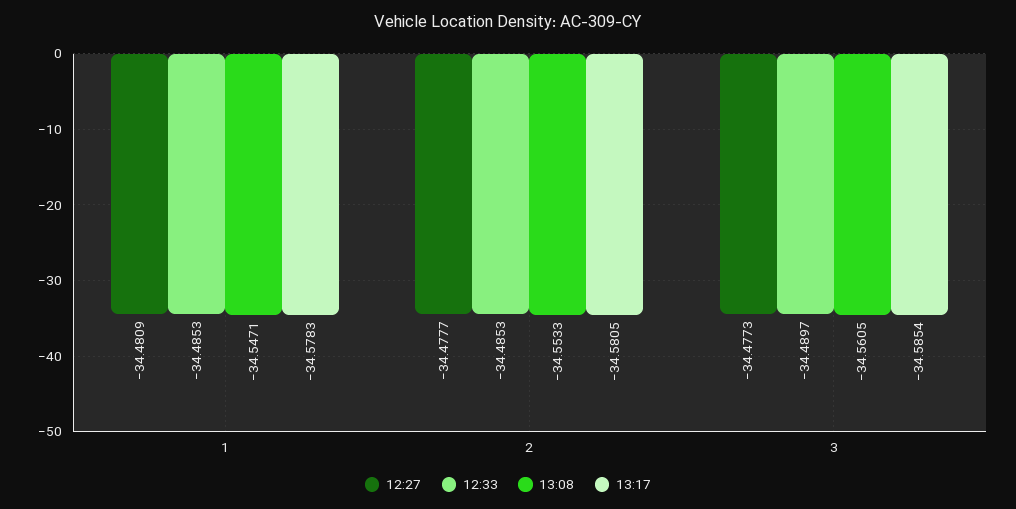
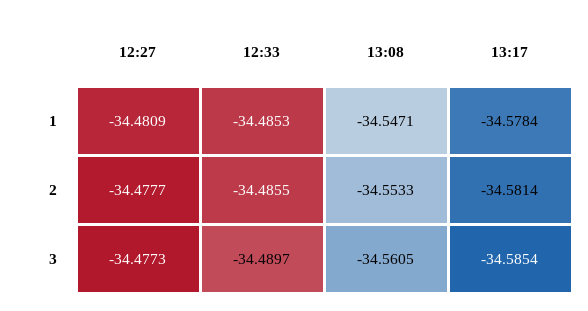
  {
    "12:27": {
      "1": -34.4809,
      "2": -34.4777,
      "3": -34.4773
    },
    "12:33": {
      "1": -34.4853,
-     "2": -34.4853,
+     "2": -34.4855,
      "3": -34.4897
    },
    "13:08": {
      "1": -34.5471,
      "2": -34.5533,
      "3": -34.5605
    },
    "13:17": {
-     "1": -34.5783,
+     "1": -34.5784,
-     "2": -34.5805,
+     "2": -34.5814,
      "3": -34.5854
    }
  }

